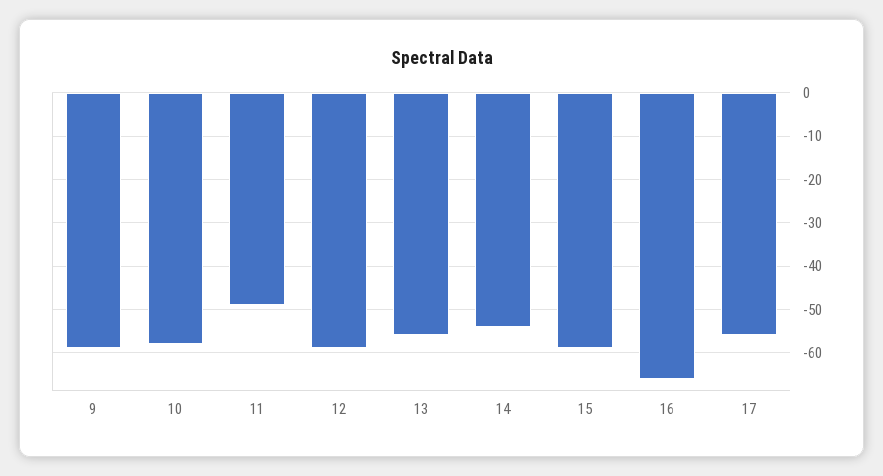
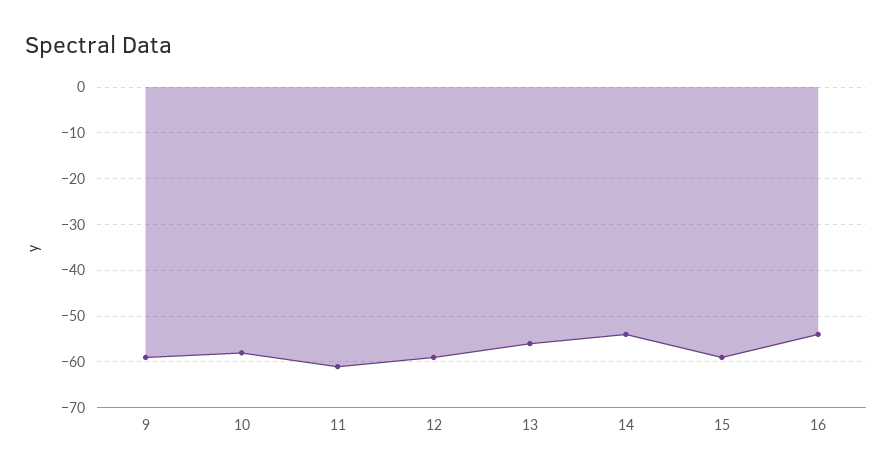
  {
    "9": -60,
    "10": -60,
-   "11": -50,
+   "11": -60,
    "12": -60,
    "13": -55,
    "14": -55,
    "15": -60,
-   "16": -65,
+   "16": -55
-   "17": -55
  }

